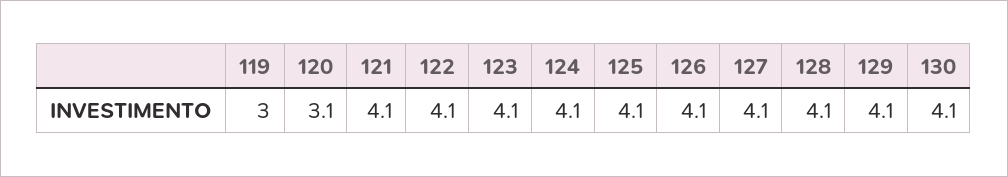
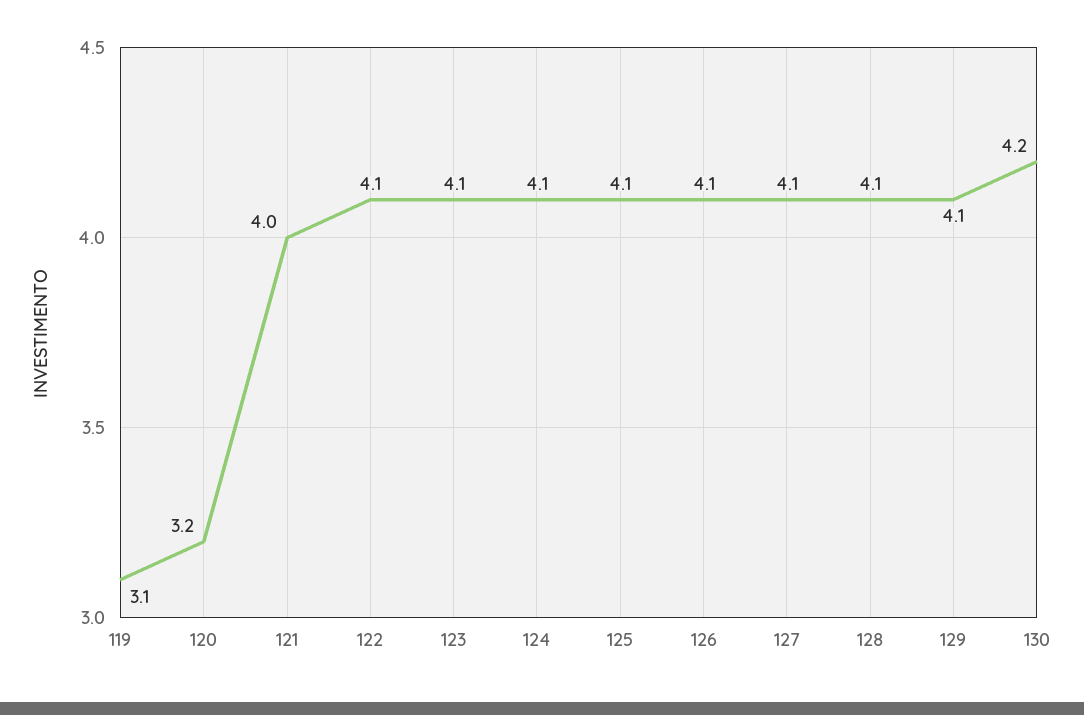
  {
-   "119": 3,
+   "119": 3.1,
-   "120": 3.1,
+   "120": 3.2,
-   "121": 4.1,
+   "121": 4,
    "122": 4.1,
    "123": 4.1,
    "124": 4.1,
    "125": 4.1,
    "126": 4.1,
    "127": 4.1,
    "128": 4.1,
    "129": 4.1,
-   "130": 4.1
+   "130": 4.2
  }

